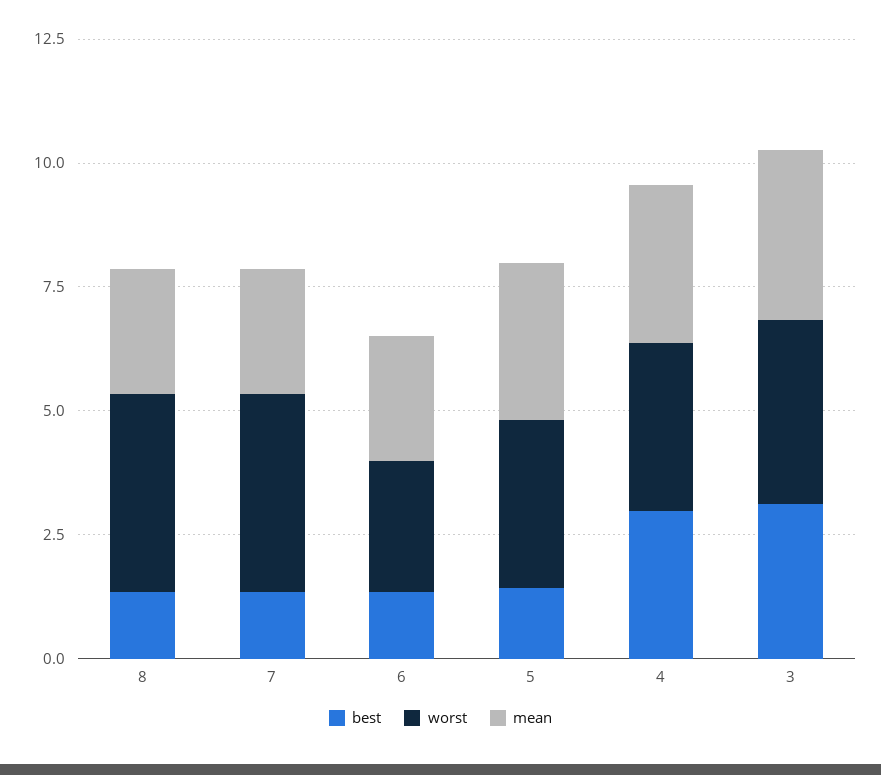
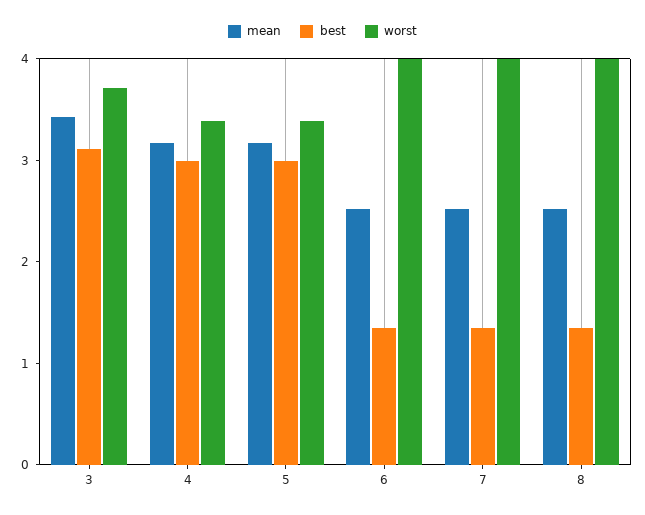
  {
    "best": {
      "8": 1.4,
      "7": 1.4,
      "6": 1.4,
-     "5": 1.5,
+     "5": 3,
      "4": 3,
      "3": 3.2
    },
    "worst": {
      "8": 4,
      "7": 4,
-     "6": 2.5,
+     "6": 4,
      "5": 3.4,
      "4": 3.4,
      "3": 3.8
    },
    "mean": {
      "8": 2.6,
      "7": 2.6,
      "6": 2.6,
      "5": 3.2,
      "4": 3.2,
      "3": 3.4
    }
  }

